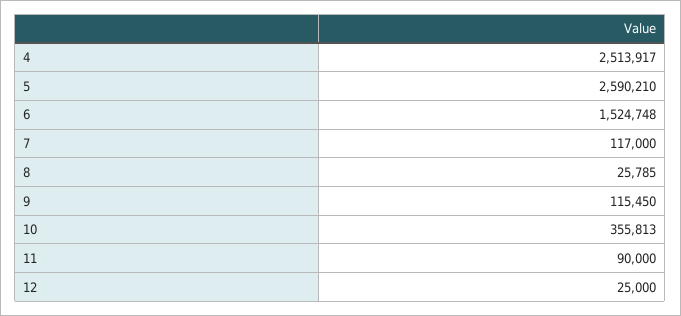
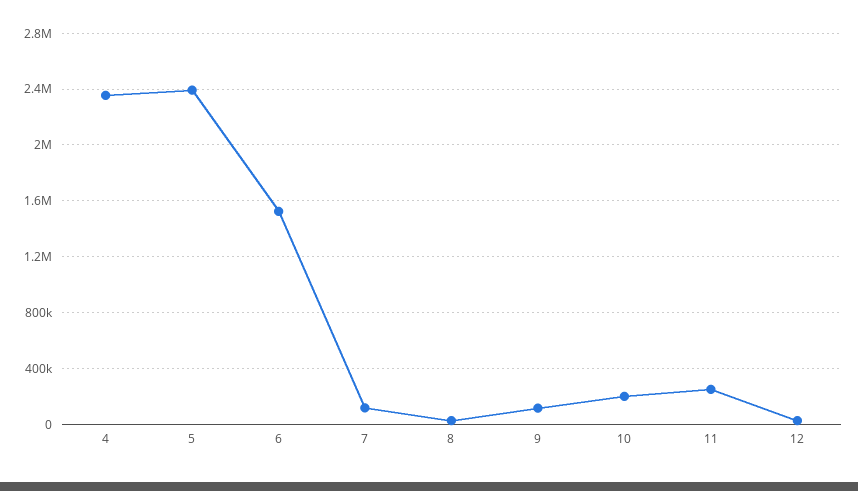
  {
-   "4": 2513917,
+   "4": 2350000,
-   "5": 2590210,
+   "5": 2400000,
    "6": 1524748,
    "7": 117000,
    "8": 25785,
    "9": 115450,
-   "10": 355813,
+   "10": 200000,
-   "11": 90000,
+   "11": 250000,
    "12": 25000
  }

